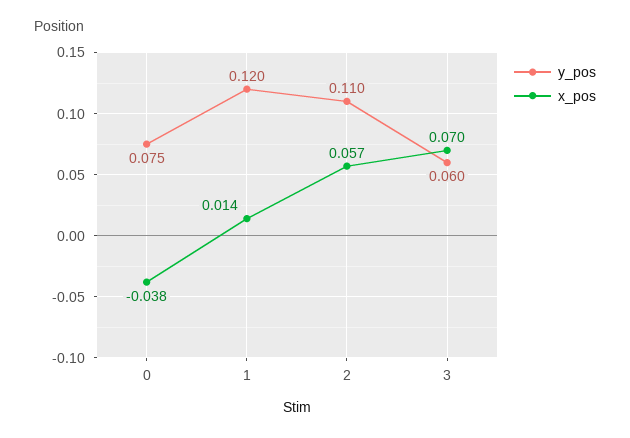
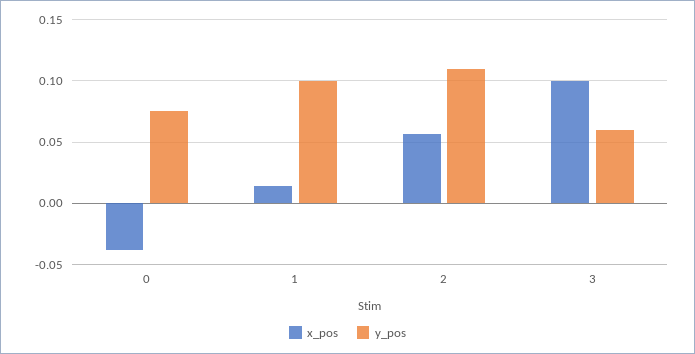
  {
    "y_pos": {
      "0": 0.075,
-     "1": 0.12,
+     "1": 0.1,
      "2": 0.11,
      "3": 0.06
    },
    "x_pos": {
      "0": -0.038,
      "1": 0.014,
      "2": 0.057,
-     "3": 0.07
+     "3": 0.1
    }
  }

